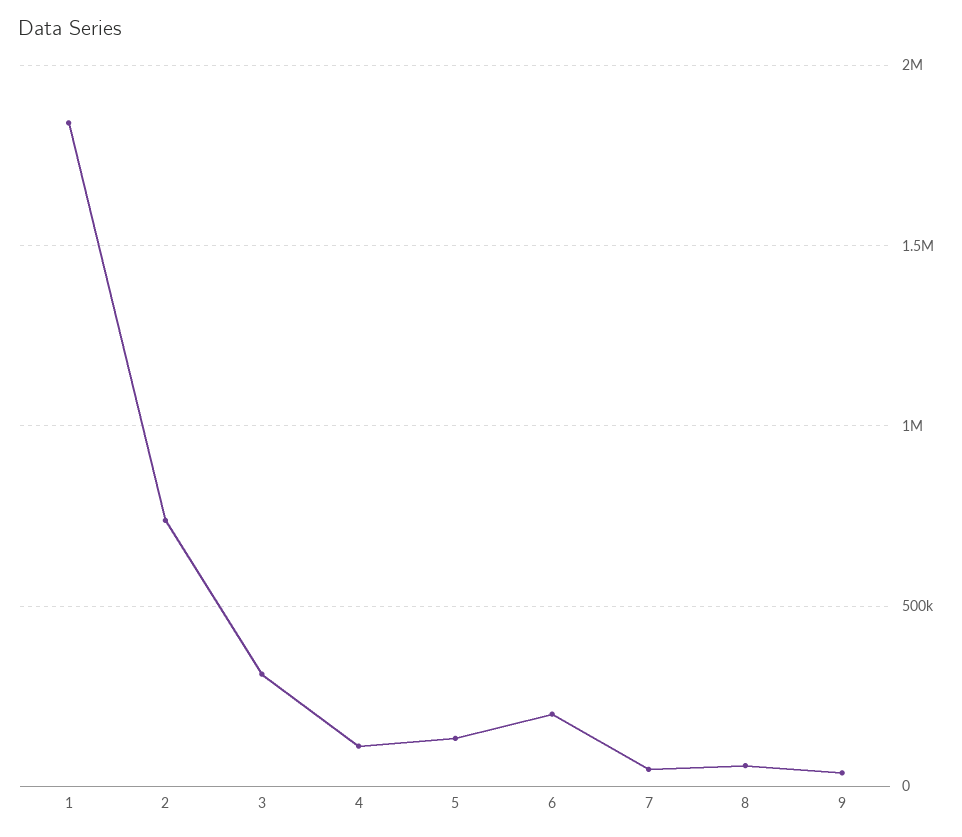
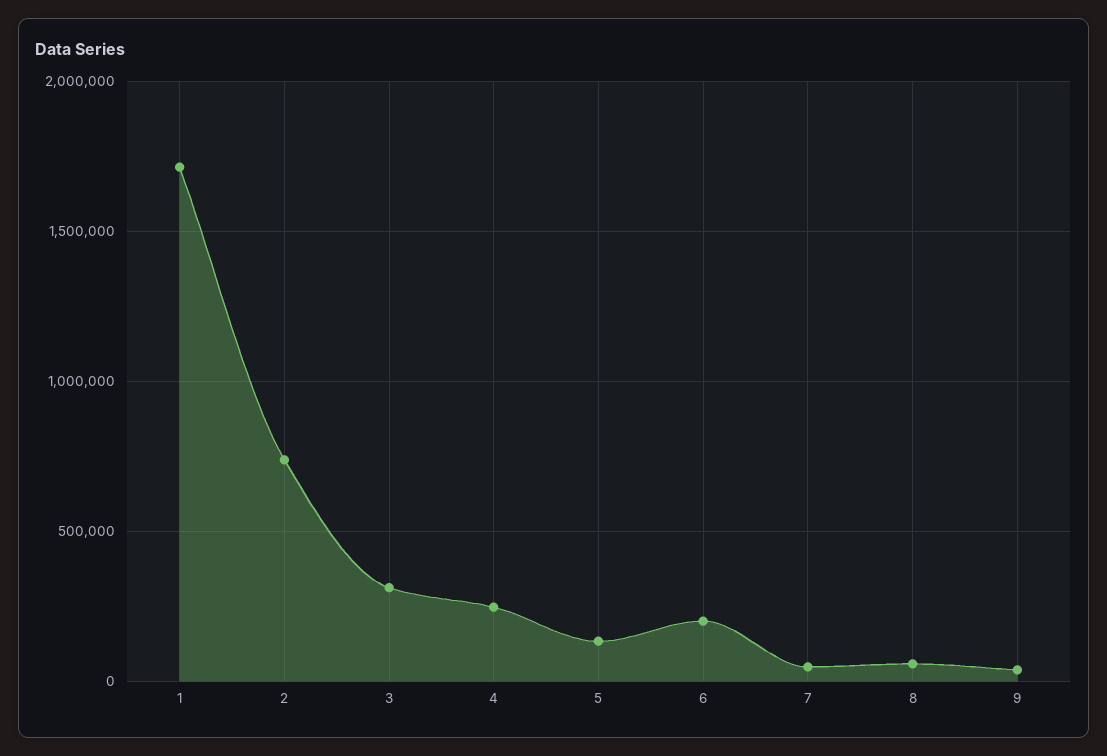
  {
-   "1": 1850000,
+   "1": 1700000,
    "2": 750000,
    "3": 300000,
-   "4": 100000,
+   "4": 250000,
    "5": 150000,
    "6": 200000,
    "7": 50000,
    "8": 50000,
    "9": 50000
  }

